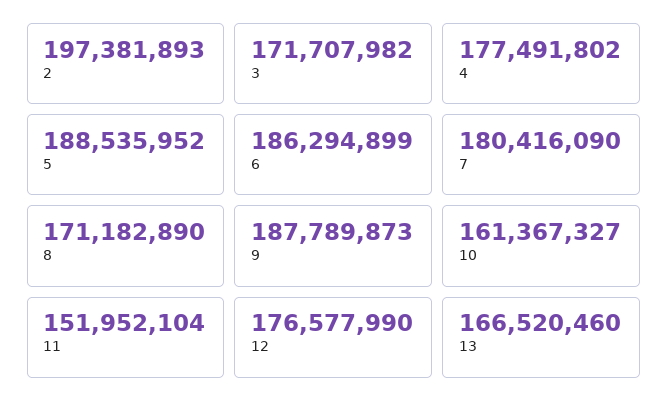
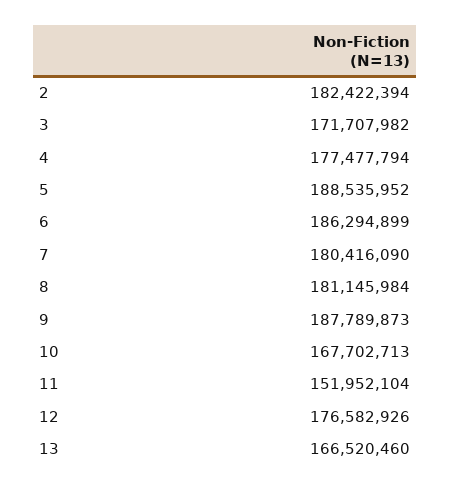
  {
-   "2": 197381893,
+   "2": 182422394,
    "3": 171707982,
-   "4": 177491802,
+   "4": 177477794,
    "5": 188535952,
    "6": 186294899,
    "7": 180416090,
-   "8": 171182890,
+   "8": 181145984,
    "9": 187789873,
-   "10": 161367327,
+   "10": 167702713,
    "11": 151952104,
-   "12": 176577990,
+   "12": 176582926,
    "13": 166520460
  }

